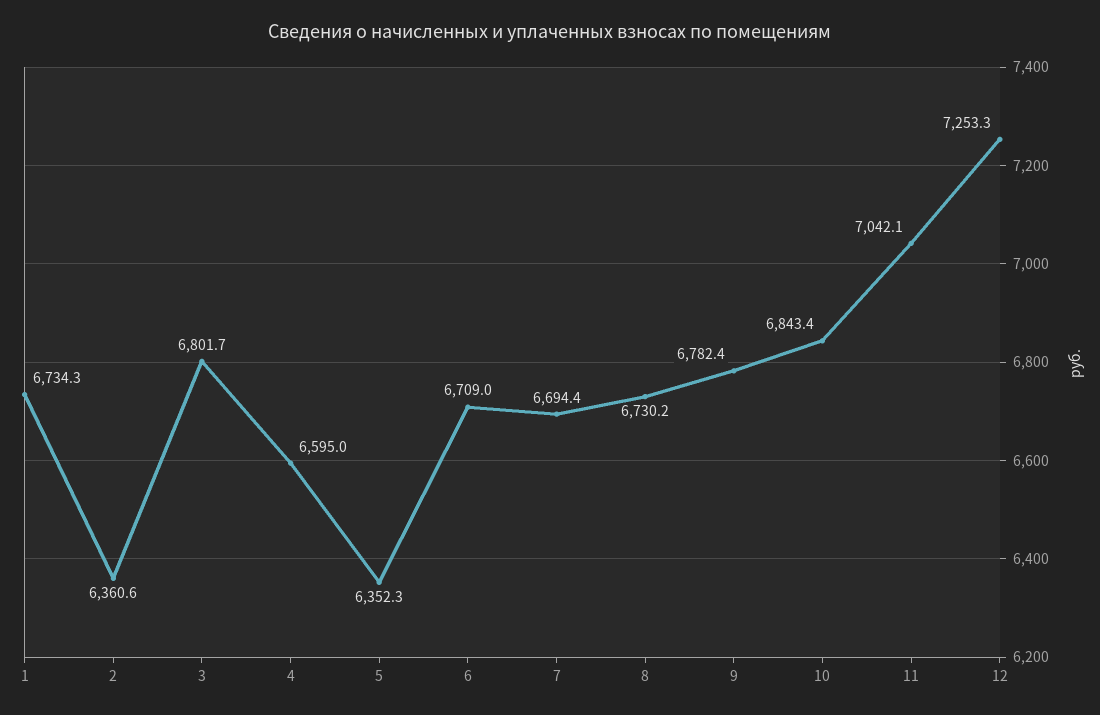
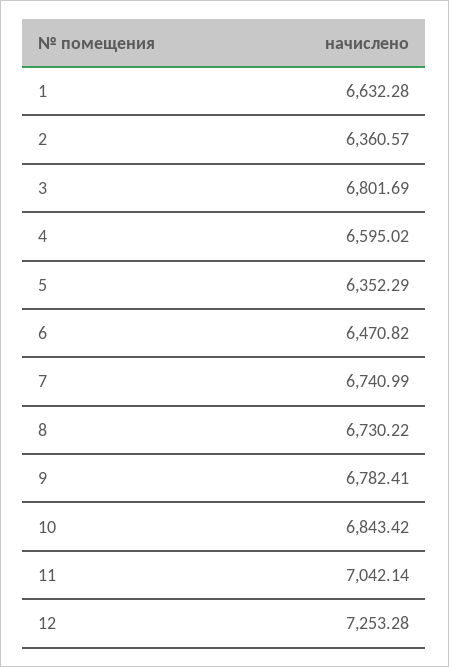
  {
-   "1": 6734.3,
+   "1": 6632.28,
    "2": 6360.57,
    "3": 6801.69,
    "4": 6595.02,
    "5": 6352.29,
-   "6": 6709,
+   "6": 6470.82,
-   "7": 6694.4,
+   "7": 6740.99,
    "8": 6730.22,
    "9": 6782.41,
    "10": 6843.42,
    "11": 7042.14,
    "12": 7253.28
  }

